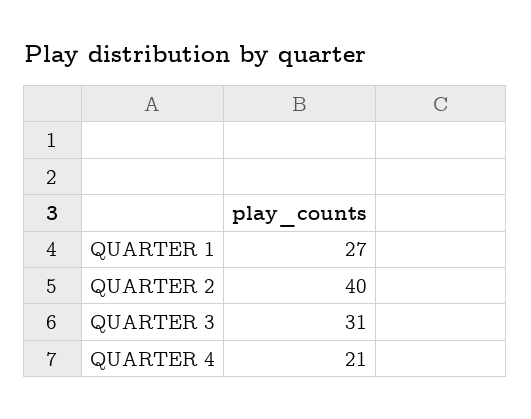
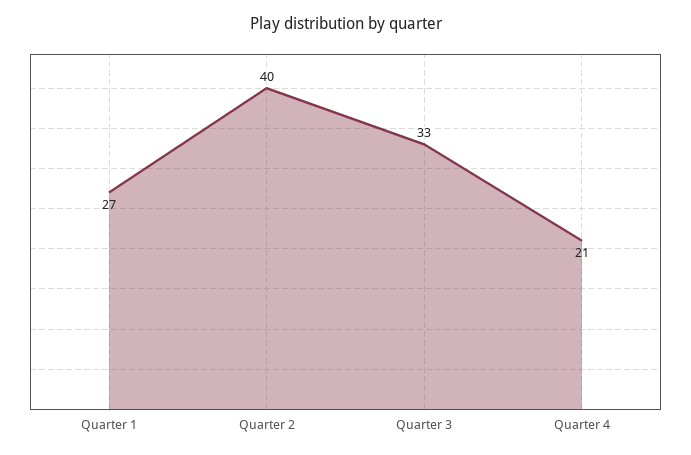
  {
    "QUARTER 1": 27,
    "QUARTER 2": 40,
-   "QUARTER 3": 31,
+   "QUARTER 3": 33,
    "QUARTER 4": 21
  }

